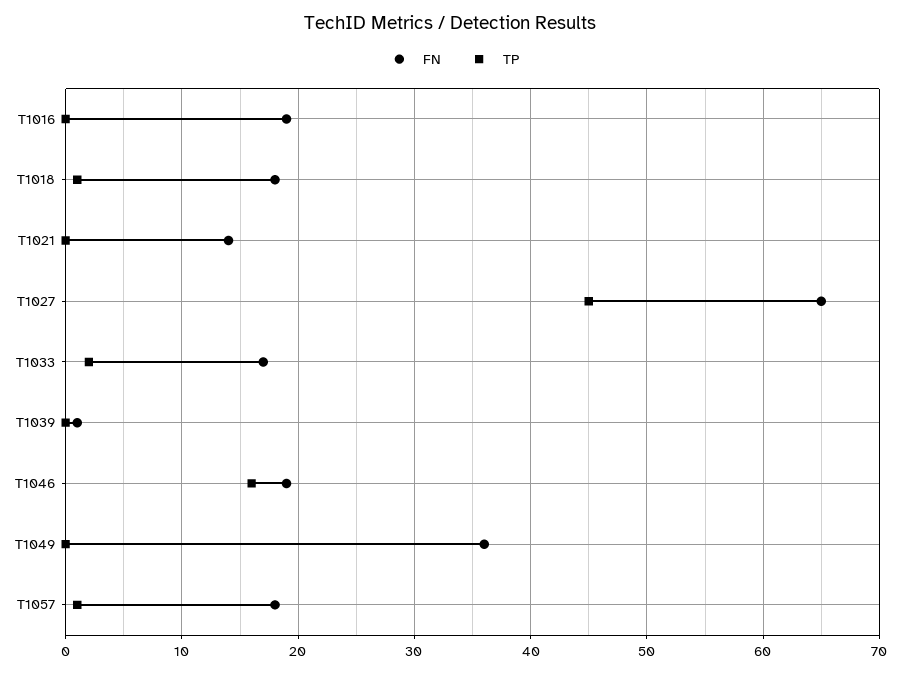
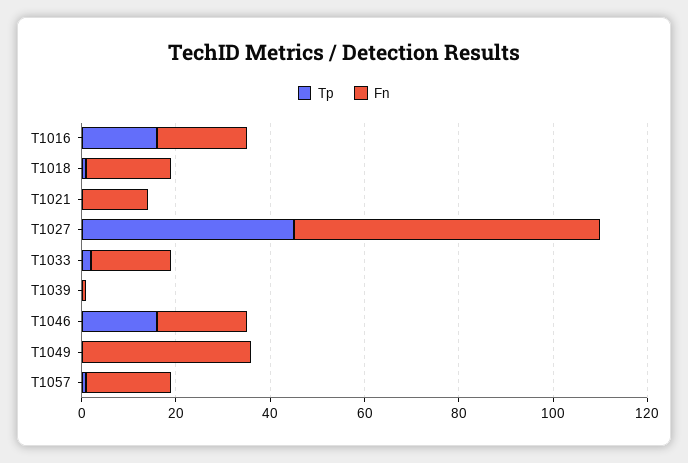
  {
    "FN": {
      "T1016": 19,
      "T1018": 18,
      "T1021": 14,
      "T1027": 65,
      "T1033": 17,
      "T1039": 1,
      "T1046": 19,
      "T1049": 36,
      "T1057": 18
    },
    "TP": {
-     "T1016": 0,
+     "T1016": 15,
      "T1018": 1,
      "T1021": 0,
      "T1027": 45,
      "T1033": 2,
      "T1039": 0,
      "T1046": 16,
      "T1049": 0,
      "T1057": 1
    }
  }

